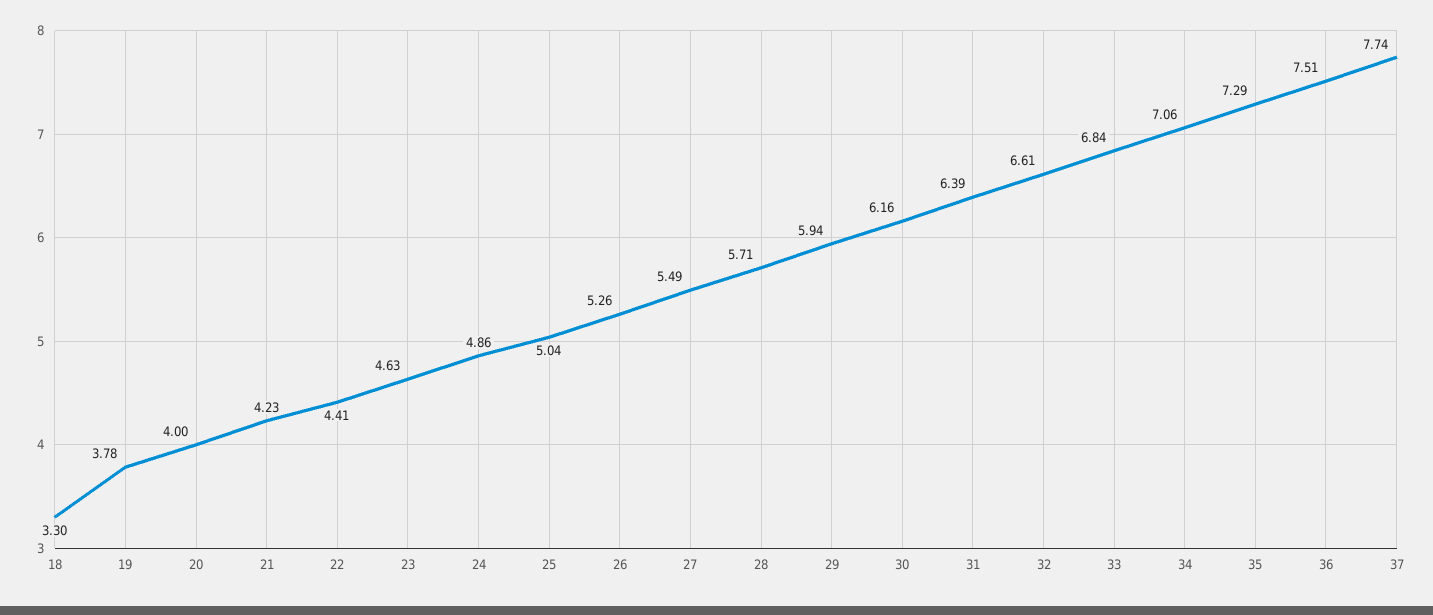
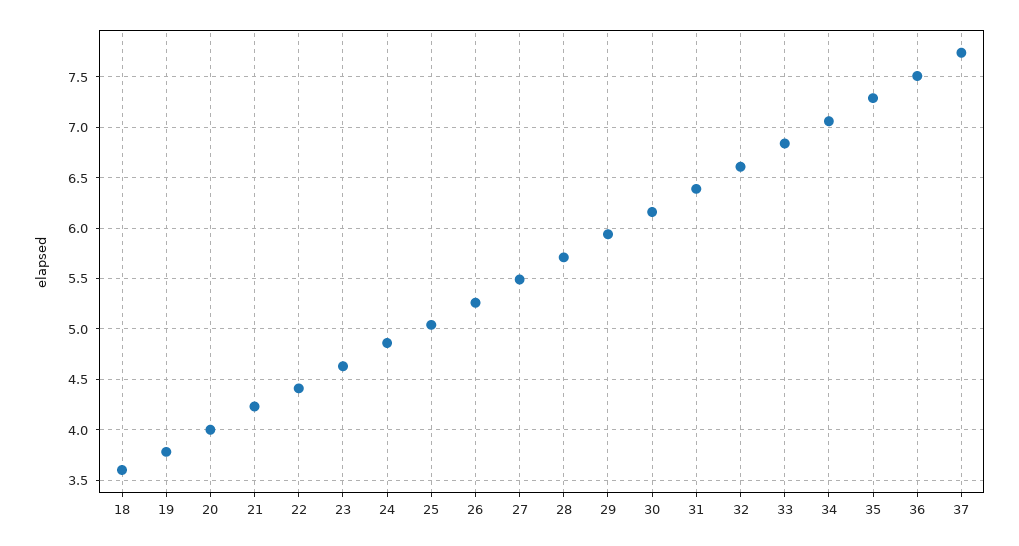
  {
-   "18": 3.3,
+   "18": 3.6,
    "19": 3.78,
    "20": 4,
    "21": 4.23,
    "22": 4.41,
    "23": 4.63,
    "24": 4.86,
    "25": 5.04,
    "26": 5.26,
    "27": 5.49,
    "28": 5.71,
    "29": 5.94,
    "30": 6.16,
    "31": 6.39,
    "32": 6.61,
    "33": 6.84,
    "34": 7.06,
    "35": 7.29,
    "36": 7.51,
    "37": 7.74
  }

